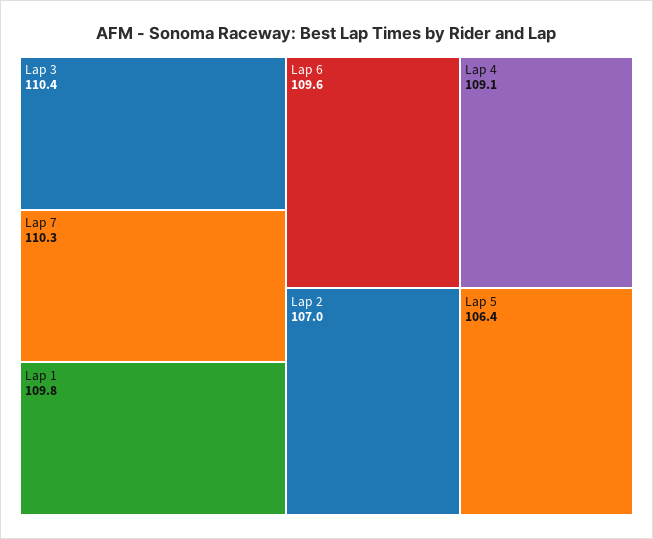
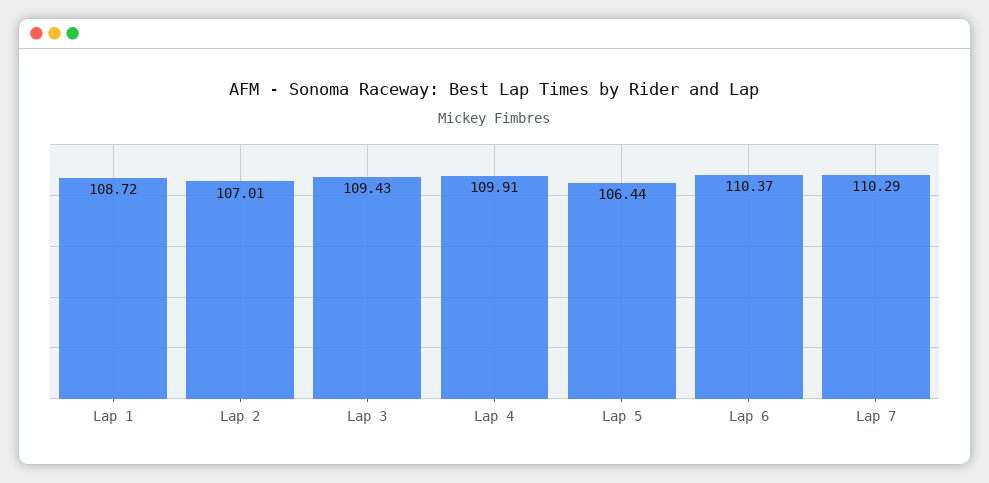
  {
-   "Lap 3": 110.4,
+   "Lap 3": 109.43,
    "Lap 7": 110.29,
-   "Lap 1": 109.8,
+   "Lap 1": 108.72,
-   "Lap 6": 109.6,
+   "Lap 6": 110.37,
-   "Lap 4": 109.1,
+   "Lap 4": 109.91,
    "Lap 2": 107.01,
    "Lap 5": 106.44
  }

